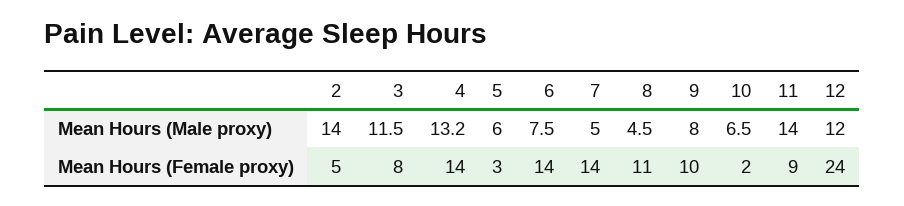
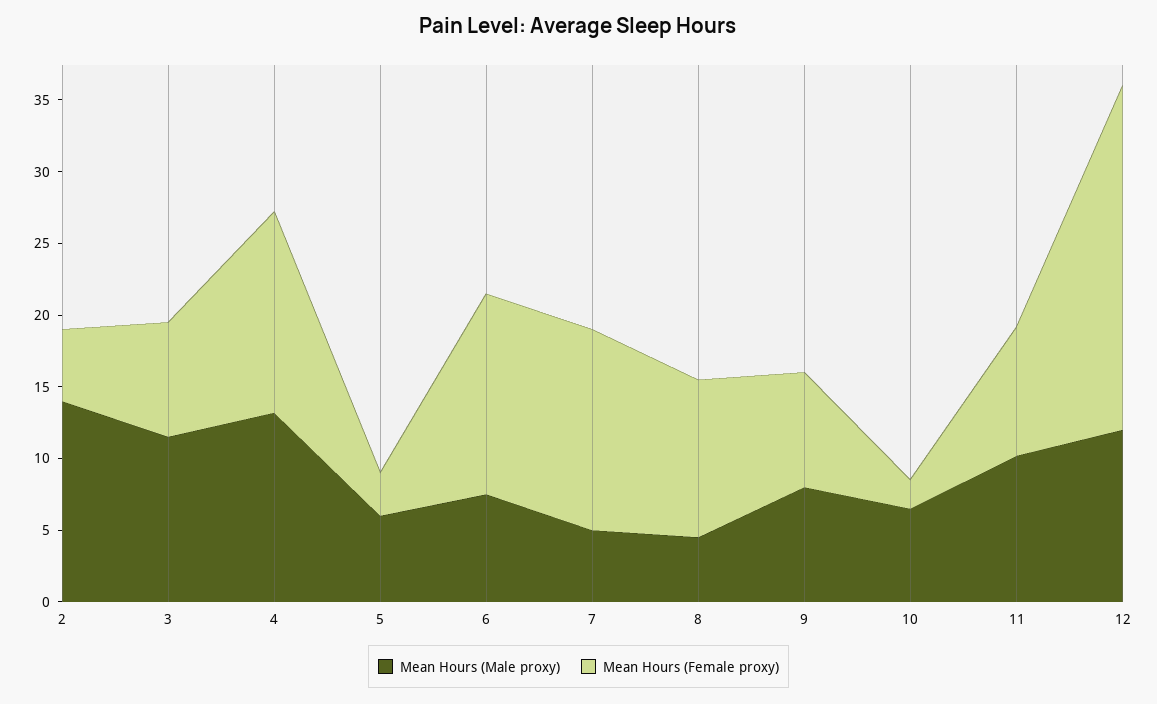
  {
    "Mean Hours (Male proxy)": {
      "2": 14,
      "3": 11.5,
      "4": 13.2,
      "5": 6,
      "6": 7.5,
      "7": 5,
      "8": 4.5,
      "9": 8,
      "10": 6.5,
-     "11": 14,
+     "11": 10,
      "12": 12
    },
    "Mean Hours (Female proxy)": {
      "2": 5,
      "3": 8,
      "4": 14,
      "5": 3,
      "6": 14,
      "7": 14,
      "8": 11,
-     "9": 10,
+     "9": 8,
      "10": 2,
      "11": 9,
      "12": 24
    }
  }

